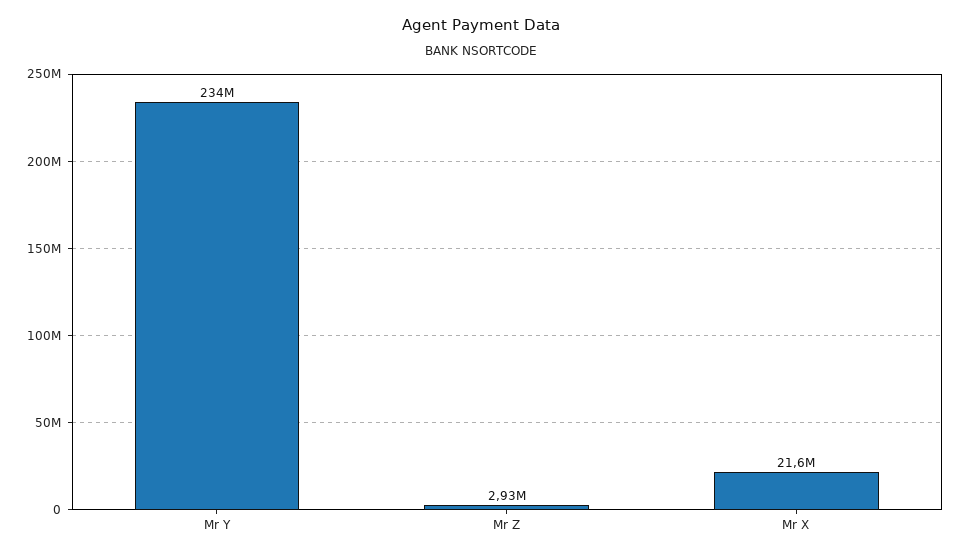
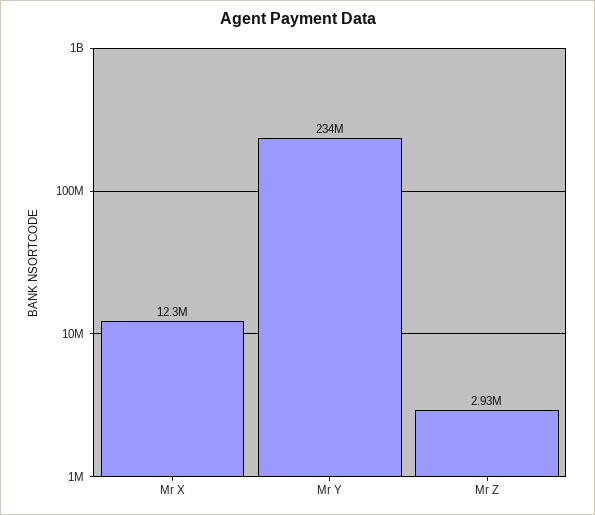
  {
    "Mr Y": 234000000,
    "Mr Z": 2930000,
-   "Mr X": 21600000
+   "Mr X": 12300000
  }

